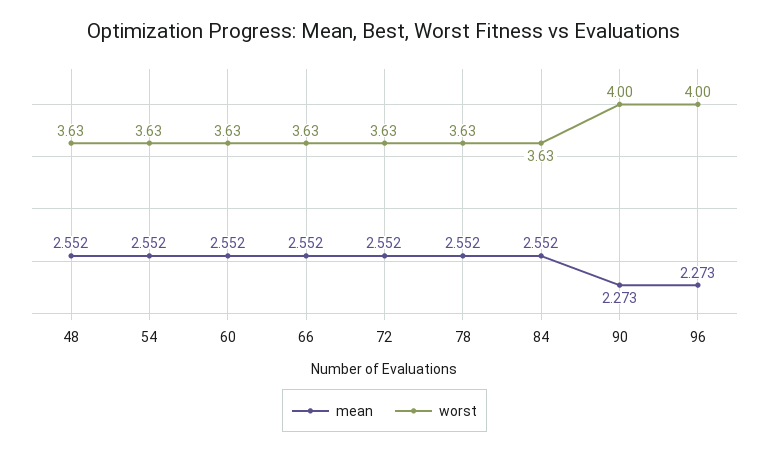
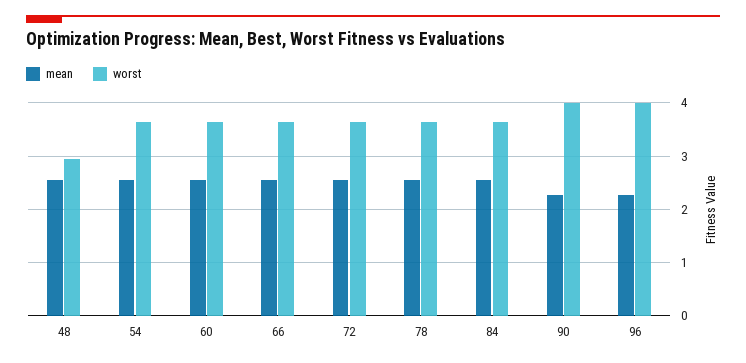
  {
    "mean": {
      "48": 2.552,
      "54": 2.552,
      "60": 2.552,
      "66": 2.552,
      "72": 2.552,
      "78": 2.552,
      "84": 2.552,
      "90": 2.273,
      "96": 2.273
    },
    "worst": {
-     "48": 3.63,
+     "48": 3,
      "54": 3.63,
      "60": 3.63,
      "66": 3.63,
      "72": 3.63,
      "78": 3.63,
      "84": 3.63,
      "90": 4,
      "96": 4
    }
  }

